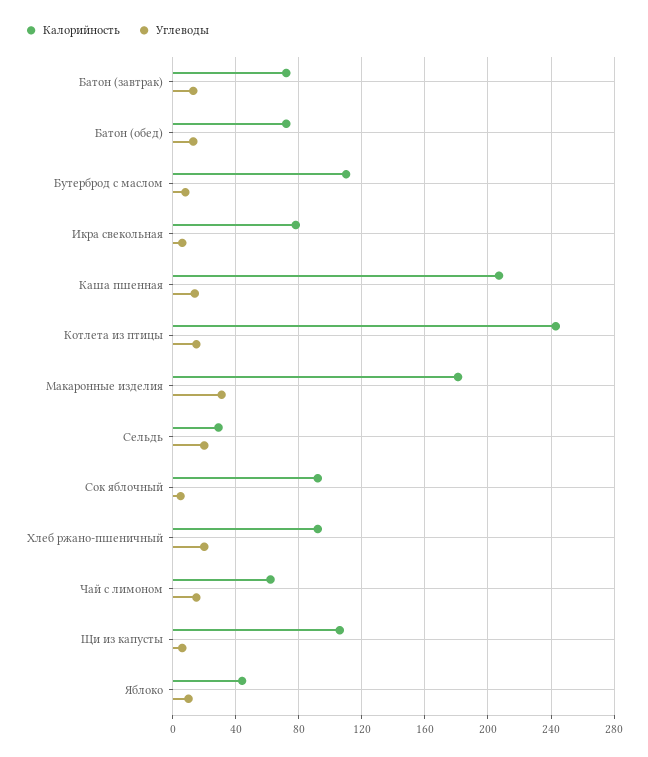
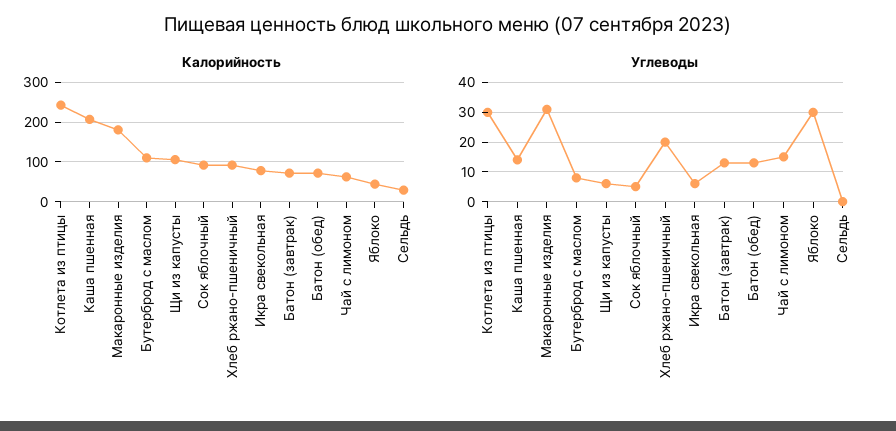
  {
    "Калорийность": {
      "Батон (завтрак)": 70,
      "Батон (обед)": 70,
      "Бутерброд с маслом": 110,
      "Икра свекольная": 80,
      "Каша пшенная": 205,
      "Котлета из птицы": 245,
      "Макаронные изделия": 180,
      "Сельдь": 30,
      "Сок яблочный": 90,
      "Хлеб ржано-пшеничный": 90,
      "Чай с лимоном": 60,
      "Щи из капусты": 105,
      "Яблоко": 45
    },
    "Углеводы": {
      "Батон (завтрак)": 15,
      "Батон (обед)": 15,
      "Бутерброд с маслом": 10,
      "Икра свекольная": 5,
      "Каша пшенная": 15,
-     "Котлета из птицы": 15,
+     "Котлета из птицы": 30,
      "Макаронные изделия": 30,
-     "Сельдь": 20,
+     "Сельдь": 0,
      "Сок яблочный": 5,
      "Хлеб ржано-пшеничный": 20,
      "Чай с лимоном": 15,
      "Щи из капусты": 5,
-     "Яблоко": 10
+     "Яблоко": 30
    }
  }

